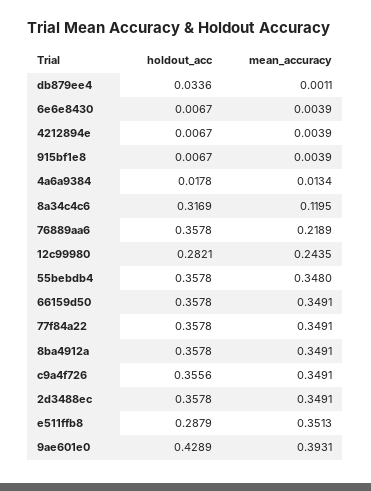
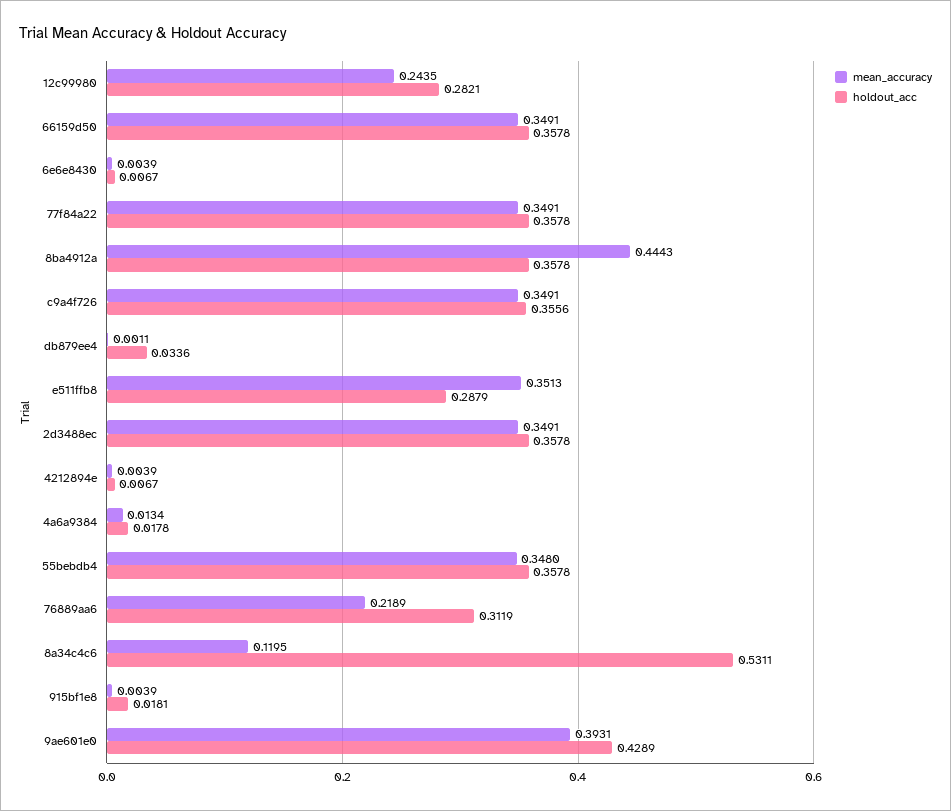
  {
    "holdout_acc": {
      "db879ee4": 0.0336,
      "6e6e8430": 0.0067,
      "4212894e": 0.0067,
-     "915bf1e8": 0.0067,
+     "915bf1e8": 0.0181,
      "4a6a9384": 0.0178,
-     "8a34c4c6": 0.3169,
+     "8a34c4c6": 0.5311,
-     "76889aa6": 0.3578,
+     "76889aa6": 0.3119,
      "12c99980": 0.2821,
      "55bebdb4": 0.3578,
      "66159d50": 0.3578,
      "77f84a22": 0.3578,
      "8ba4912a": 0.3578,
      "c9a4f726": 0.3556,
      "2d3488ec": 0.3578,
      "e511ffb8": 0.2879,
      "9ae601e0": 0.4289
    },
    "mean_accuracy": {
      "db879ee4": 0.0011,
      "6e6e8430": 0.0039,
      "4212894e": 0.0039,
      "915bf1e8": 0.0039,
      "4a6a9384": 0.0134,
      "8a34c4c6": 0.1195,
      "76889aa6": 0.2189,
      "12c99980": 0.2435,
      "55bebdb4": 0.348,
      "66159d50": 0.3491,
      "77f84a22": 0.3491,
-     "8ba4912a": 0.3491,
+     "8ba4912a": 0.4443,
      "c9a4f726": 0.3491,
      "2d3488ec": 0.3491,
      "e511ffb8": 0.3513,
      "9ae601e0": 0.3931
    }
  }

